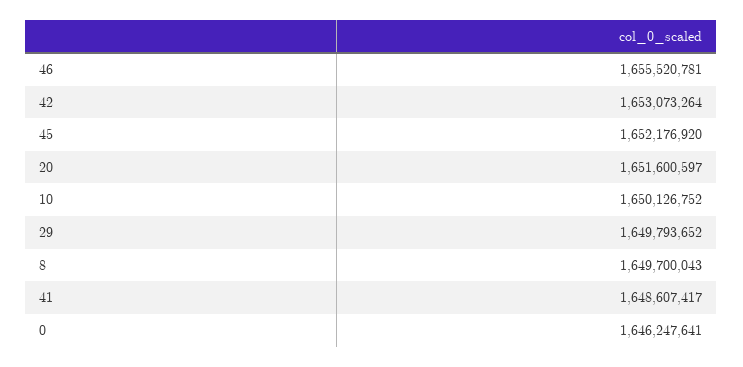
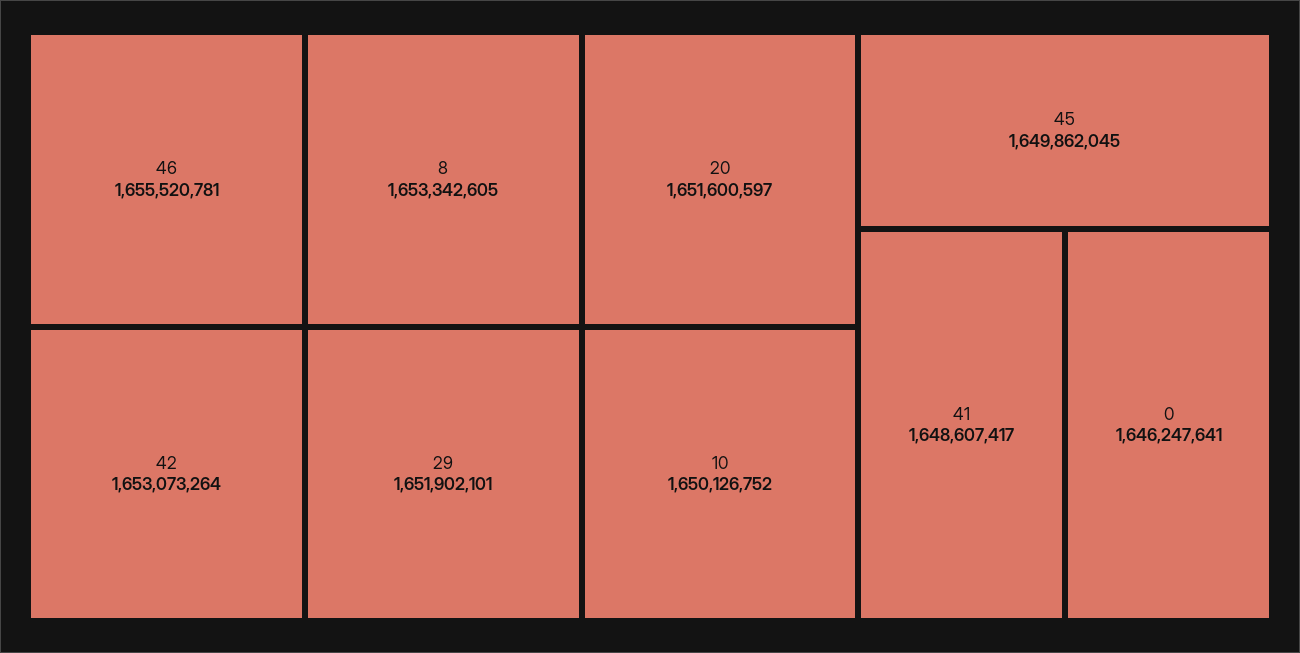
  {
    "46": 1655520781,
    "42": 1653073264,
-   "45": 1652176920,
+   "45": 1649862045,
    "20": 1651600597,
    "10": 1650126752,
-   "29": 1649793652,
+   "29": 1651902101,
-   "8": 1649700043,
+   "8": 1653342605,
    "41": 1648607417,
    "0": 1646247641
  }

